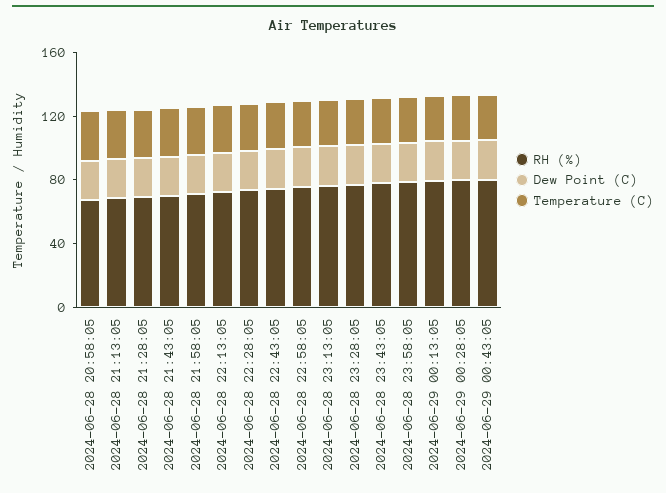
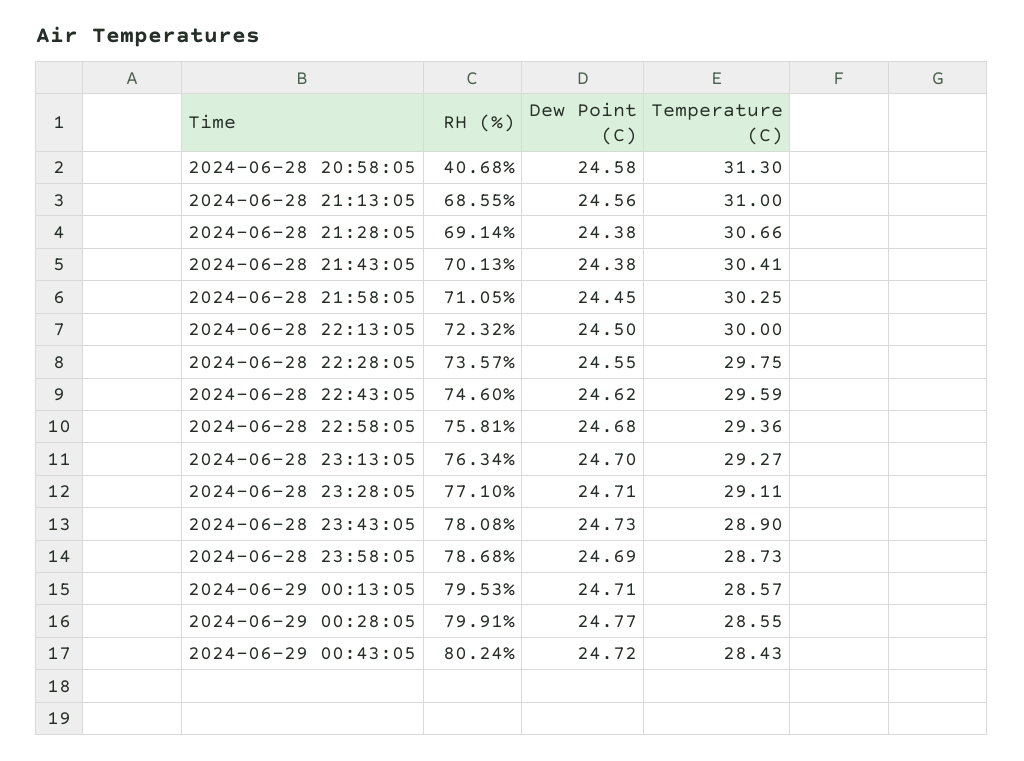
  {
    "RH (%)": {
-     "2024-06-28 20:58:05": 70,
+     "2024-06-28 20:58:05": 40.68,
      "2024-06-28 21:13:05": 68.55,
      "2024-06-28 21:28:05": 69.14,
      "2024-06-28 21:43:05": 70.13,
      "2024-06-28 21:58:05": 71.05,
      "2024-06-28 22:13:05": 72.32,
      "2024-06-28 22:28:05": 73.57,
      "2024-06-28 22:43:05": 74.6,
      "2024-06-28 22:58:05": 75.81,
      "2024-06-28 23:13:05": 76.34,
      "2024-06-28 23:28:05": 77.1,
      "2024-06-28 23:43:05": 78.08,
      "2024-06-28 23:58:05": 78.68,
      "2024-06-29 00:13:05": 79.53,
      "2024-06-29 00:28:05": 79.91,
      "2024-06-29 00:43:05": 80.24
    },
    "Dew Point (C)": {
      "2024-06-28 20:58:05": 24.58,
      "2024-06-28 21:13:05": 24.56,
      "2024-06-28 21:28:05": 24.38,
      "2024-06-28 21:43:05": 24.38,
      "2024-06-28 21:58:05": 24.45,
      "2024-06-28 22:13:05": 24.5,
      "2024-06-28 22:28:05": 24.55,
      "2024-06-28 22:43:05": 24.62,
      "2024-06-28 22:58:05": 24.68,
      "2024-06-28 23:13:05": 24.7,
      "2024-06-28 23:28:05": 24.71,
      "2024-06-28 23:43:05": 24.73,
      "2024-06-28 23:58:05": 24.69,
      "2024-06-29 00:13:05": 24.71,
      "2024-06-29 00:28:05": 24.77,
      "2024-06-29 00:43:05": 24.72
    },
    "Temperature (C)": {
      "2024-06-28 20:58:05": 31.3,
      "2024-06-28 21:13:05": 31,
      "2024-06-28 21:28:05": 30.66,
      "2024-06-28 21:43:05": 30.41,
      "2024-06-28 21:58:05": 30.25,
      "2024-06-28 22:13:05": 30,
      "2024-06-28 22:28:05": 29.75,
      "2024-06-28 22:43:05": 29.59,
      "2024-06-28 22:58:05": 29.36,
      "2024-06-28 23:13:05": 29.27,
      "2024-06-28 23:28:05": 29.11,
      "2024-06-28 23:43:05": 28.9,
      "2024-06-28 23:58:05": 28.73,
      "2024-06-29 00:13:05": 28.57,
      "2024-06-29 00:28:05": 28.55,
      "2024-06-29 00:43:05": 28.43
    }
  }

